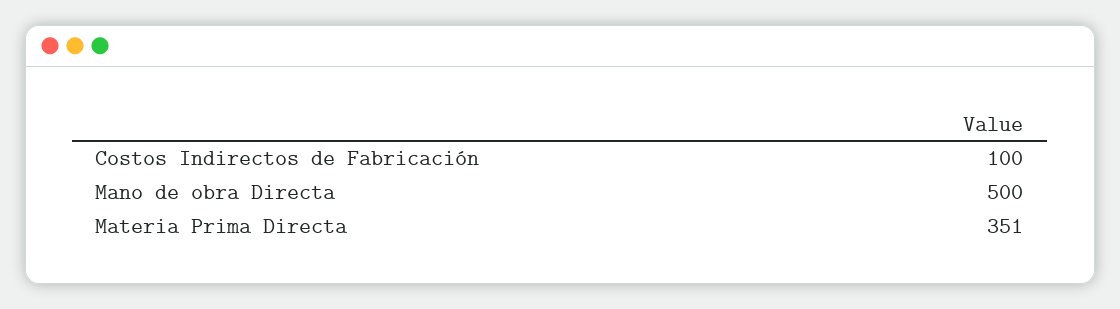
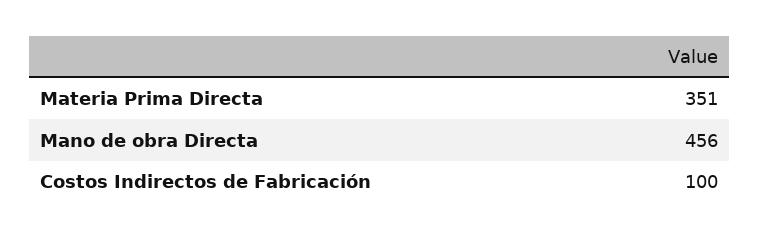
  {
    "Costos Indirectos de Fabricación": 100,
-   "Mano de obra Directa": 500,
+   "Mano de obra Directa": 456,
    "Materia Prima Directa": 351
  }

